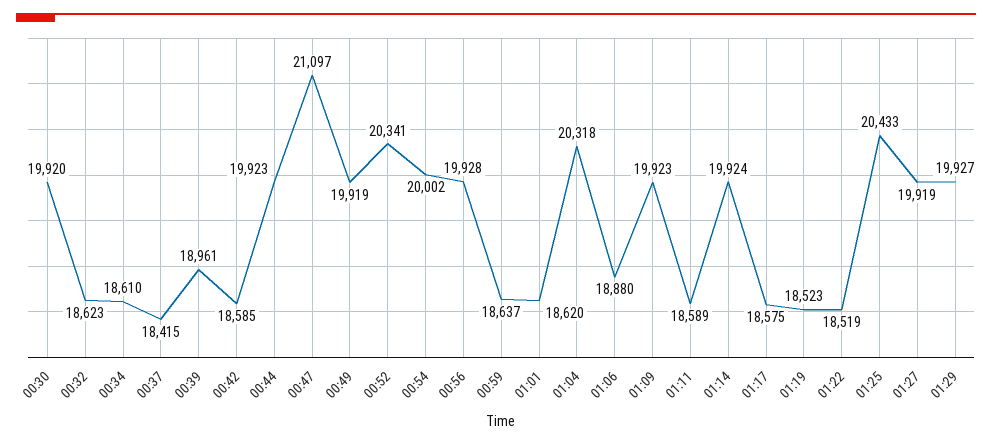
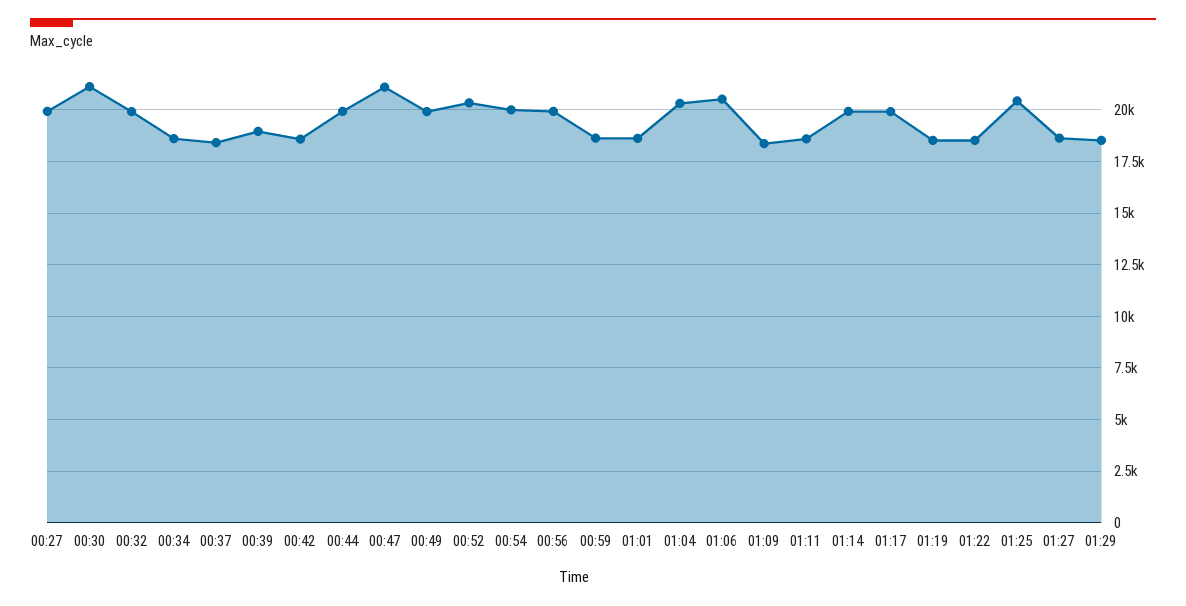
  {
-   "00:30": 19920,
+   "00:30": 21000,
-   "00:32": 18623,
+   "00:32": 20000,
    "00:34": 18610,
    "00:37": 18415,
    "00:39": 18961,
    "00:42": 18585,
    "00:44": 19923,
    "00:47": 21097,
    "00:49": 19919,
    "00:52": 20341,
    "00:54": 20002,
    "00:56": 19928,
    "00:59": 18637,
    "01:01": 18620,
    "01:04": 20318,
-   "01:06": 18880,
+   "01:06": 20500,
-   "01:09": 19923,
+   "01:09": 18500,
    "01:11": 18589,
    "01:14": 19924,
-   "01:17": 18575,
+   "01:17": 20000,
    "01:19": 18523,
    "01:22": 18519,
    "01:25": 20433,
-   "01:27": 19919,
+   "01:27": 18500,
-   "01:29": 19927
+   "01:29": 18500,
+   "00:27": 20000
  }

